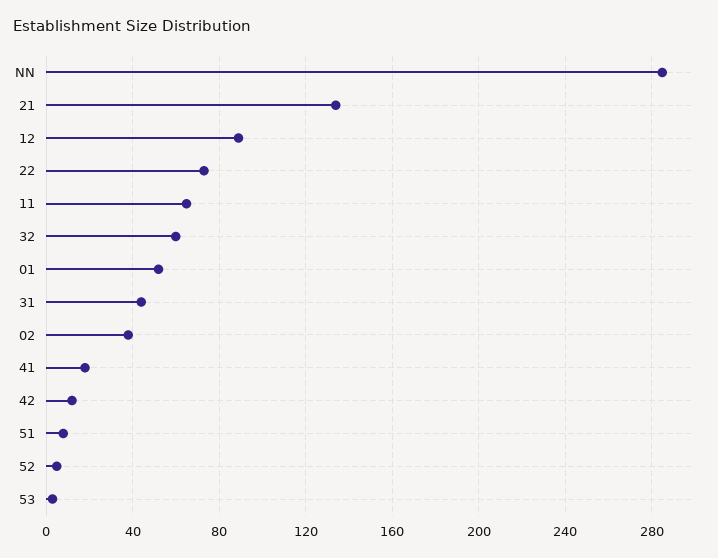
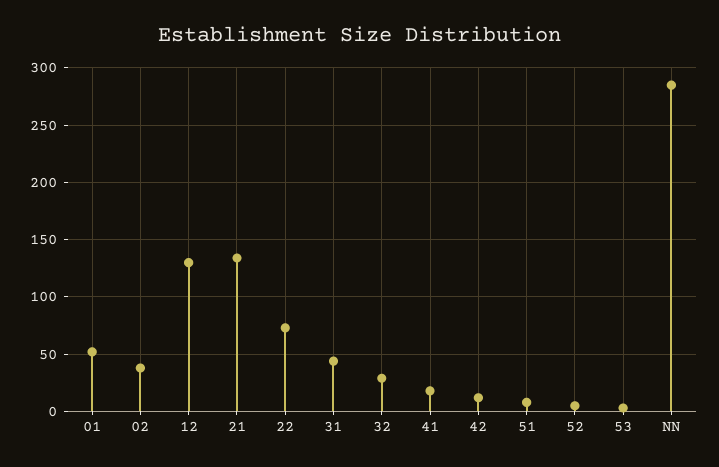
  {
    "NN": 285,
    "21": 135,
-   "12": 90,
+   "12": 130,
    "22": 75,
-   "11": 65,
-   "32": 60,
+   "32": 30,
    "01": 50,
    "31": 45,
    "02": 40,
    "41": 20,
    "42": 10,
    "51": 10,
    "52": 5,
    "53": 5
  }

